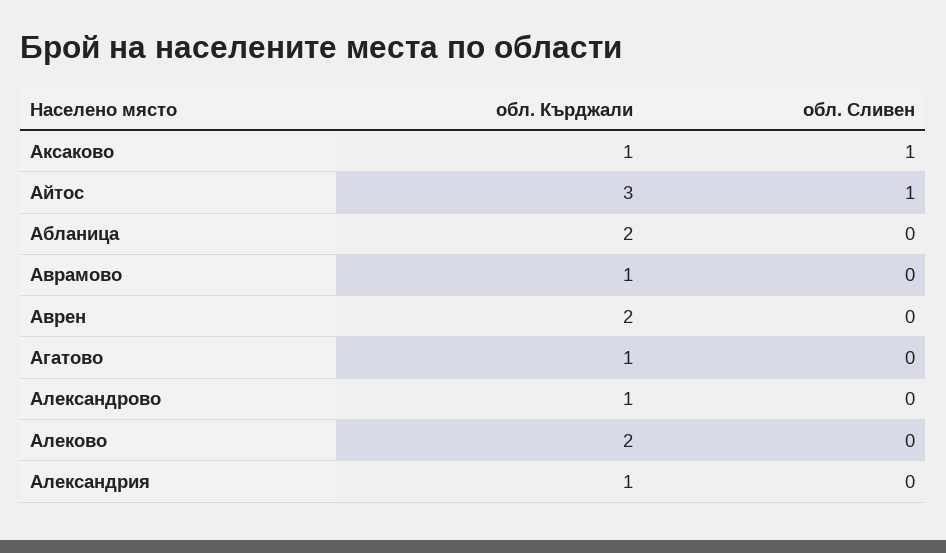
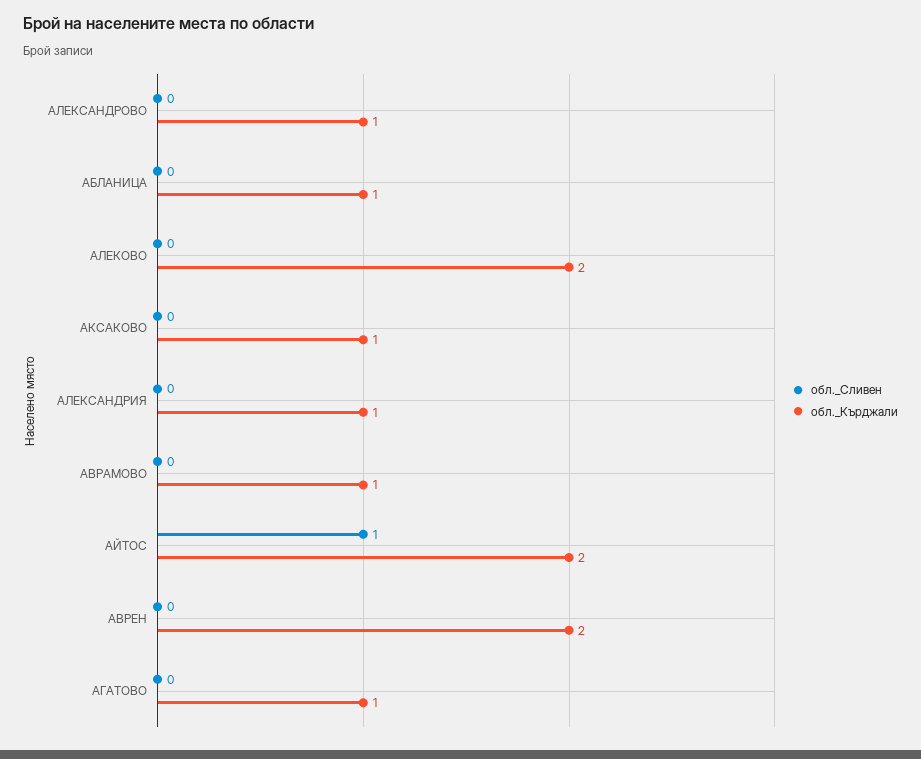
  {
    "обл. Кърджали": {
      "Аксаково": 1,
-     "Айтос": 3,
+     "Айтос": 2,
-     "Абланица": 2,
+     "Абланица": 1,
      "Аврамово": 1,
      "Аврен": 2,
      "Агатово": 1,
      "Александрово": 1,
      "Алеково": 2,
      "Александрия": 1
    },
    "обл. Сливен": {
-     "Аксаково": 1,
+     "Аксаково": 0,
      "Айтос": 1,
      "Абланица": 0,
      "Аврамово": 0,
      "Аврен": 0,
      "Агатово": 0,
      "Александрово": 0,
      "Алеково": 0,
      "Александрия": 0
    }
  }

